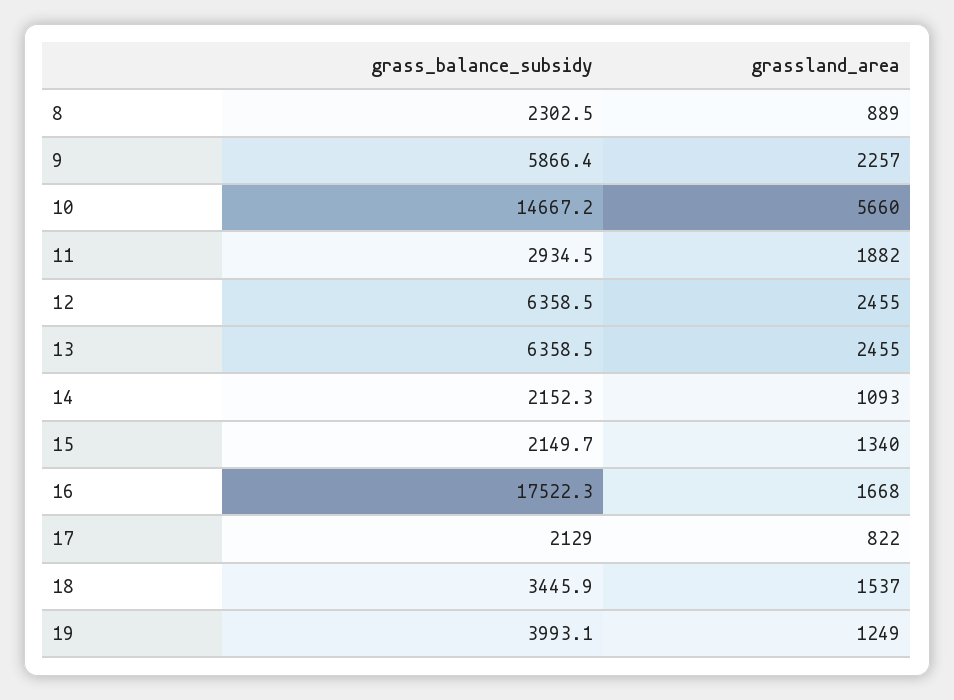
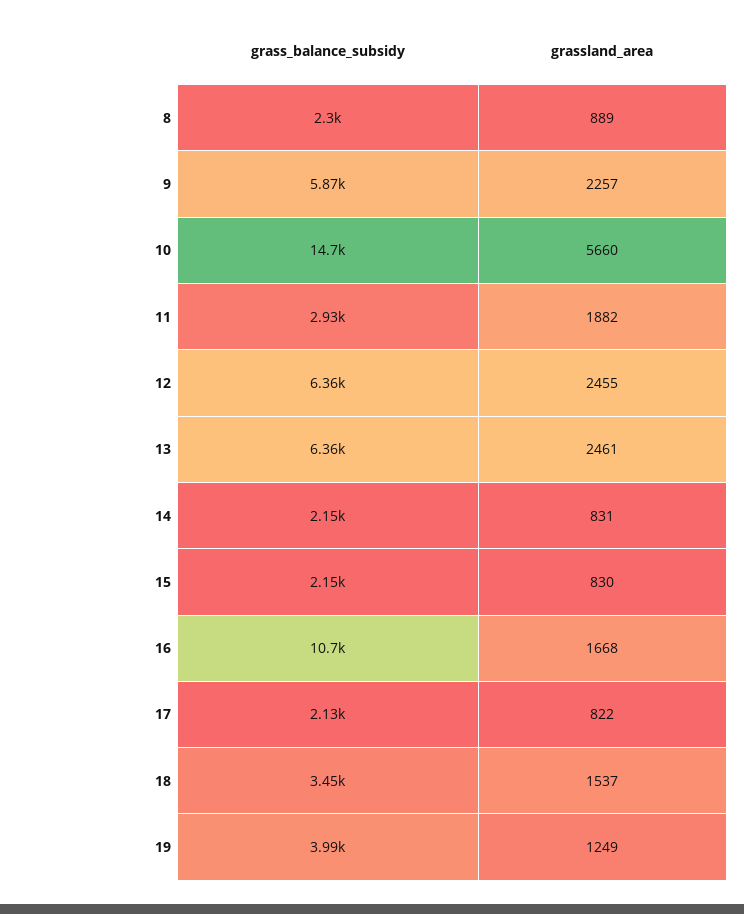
  {
    "grass_balance_subsidy": {
      "8": 2302.5,
      "9": 5866.4,
      "10": 14667.2,
      "11": 2934.5,
      "12": 6358.5,
      "13": 6358.5,
      "14": 2152.3,
      "15": 2149.7,
-     "16": 17522.3,
+     "16": 10700,
      "17": 2129,
      "18": 3445.9,
      "19": 3993.1
    },
    "grassland_area": {
      "8": 889,
      "9": 2257,
      "10": 5660,
      "11": 1882,
      "12": 2455,
-     "13": 2455,
+     "13": 2461,
-     "14": 1093,
+     "14": 831,
-     "15": 1340,
+     "15": 830,
      "16": 1668,
      "17": 822,
      "18": 1537,
      "19": 1249
    }
  }

